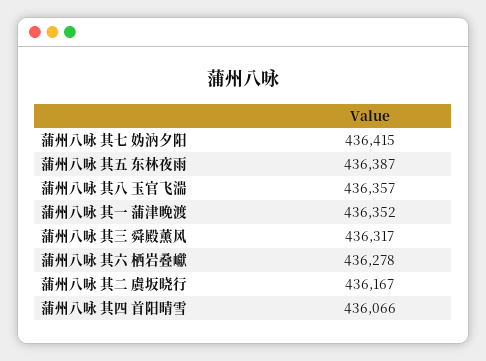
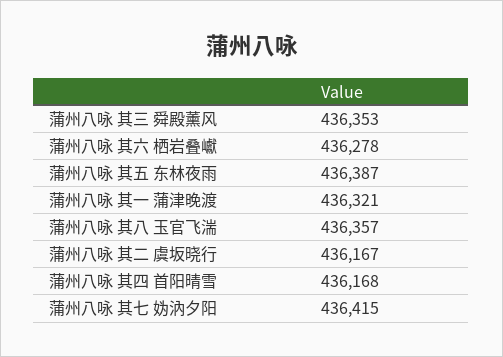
  {
    "蒲州八咏 其七 妫汭夕阳": 436415,
    "蒲州八咏 其五 东林夜雨": 436387,
    "蒲州八咏 其八 玉官飞湍": 436357,
-   "蒲州八咏 其一 蒲津晚渡": 436352,
+   "蒲州八咏 其一 蒲津晚渡": 436321,
-   "蒲州八咏 其三 舜殿薰风": 436317,
+   "蒲州八咏 其三 舜殿薰风": 436353,
    "蒲州八咏 其六 栖岩叠巘": 436278,
    "蒲州八咏 其二 虞坂晓行": 436167,
-   "蒲州八咏 其四 首阳晴雪": 436066
+   "蒲州八咏 其四 首阳晴雪": 436168
  }

